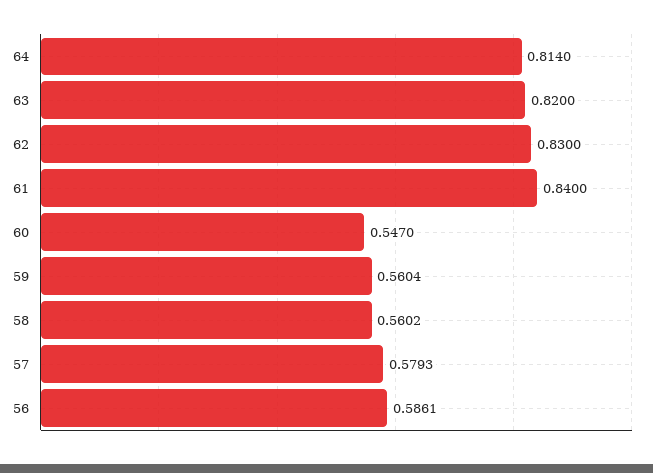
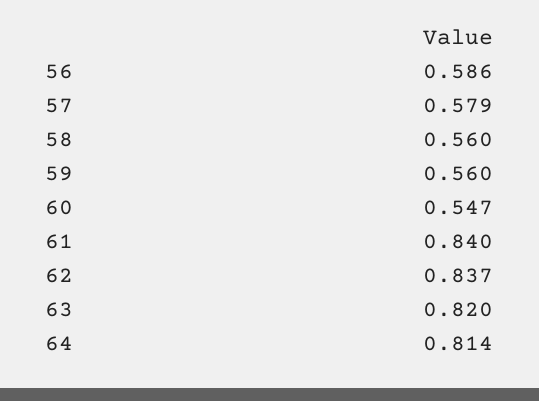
  {
    "64": 0.814,
    "63": 0.82,
-   "62": 0.83,
+   "62": 0.837,
    "61": 0.84,
    "60": 0.547,
    "59": 0.5604,
    "58": 0.5602,
    "57": 0.5793,
    "56": 0.5861
  }

